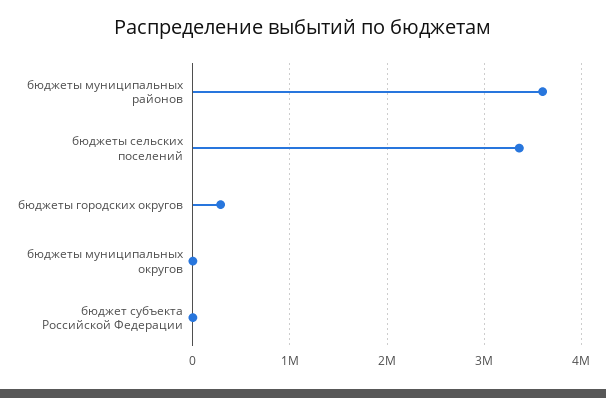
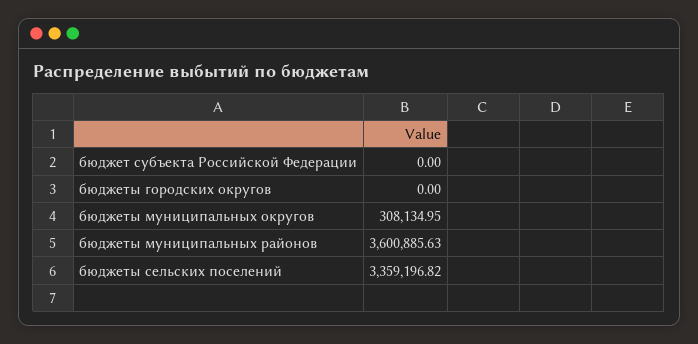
  {
    "бюджеты муниципальных районов": 3600885.63,
    "бюджеты сельских поселений": 3359196.82,
-   "бюджеты городских округов": 300000,
+   "бюджеты городских округов": 0,
-   "бюджеты муниципальных округов": 0,
+   "бюджеты муниципальных округов": 308134.95,
    "бюджет субъекта Российской Федерации": 0
  }

